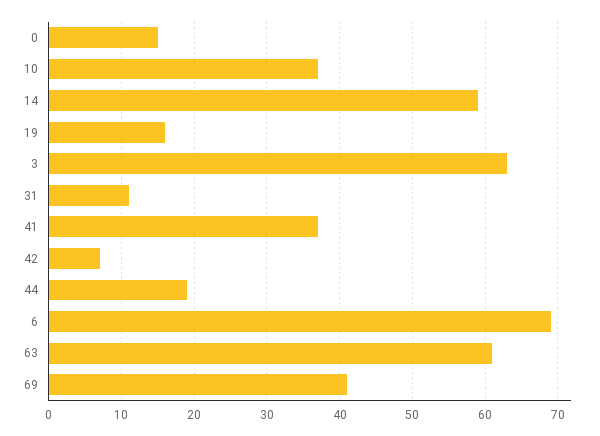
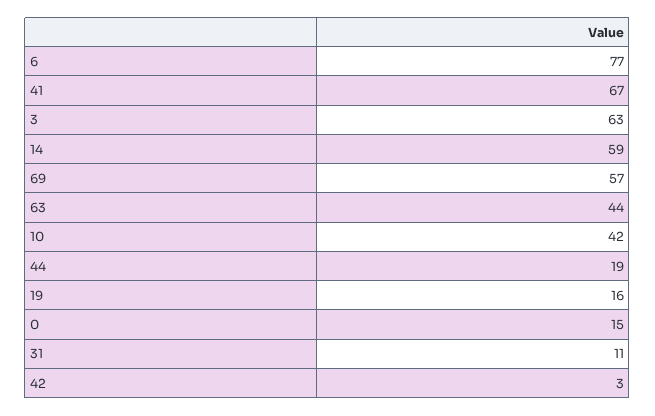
  {
    "0": 15,
-   "10": 37,
+   "10": 42,
    "14": 59,
    "19": 16,
    "3": 63,
    "31": 11,
-   "41": 37,
+   "41": 67,
-   "42": 7,
+   "42": 3,
    "44": 19,
-   "6": 69,
+   "6": 77,
-   "63": 61,
+   "63": 44,
-   "69": 41
+   "69": 57
  }

